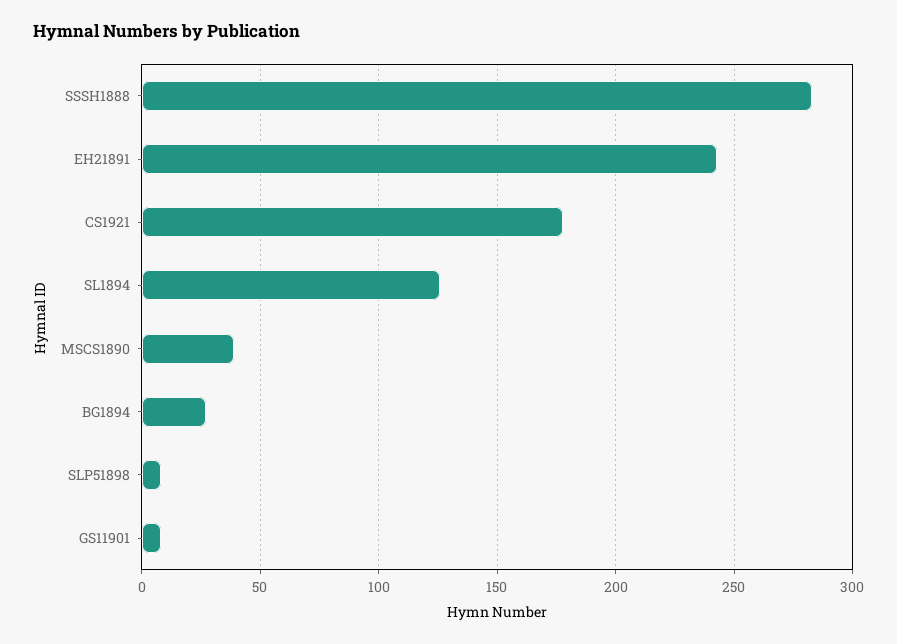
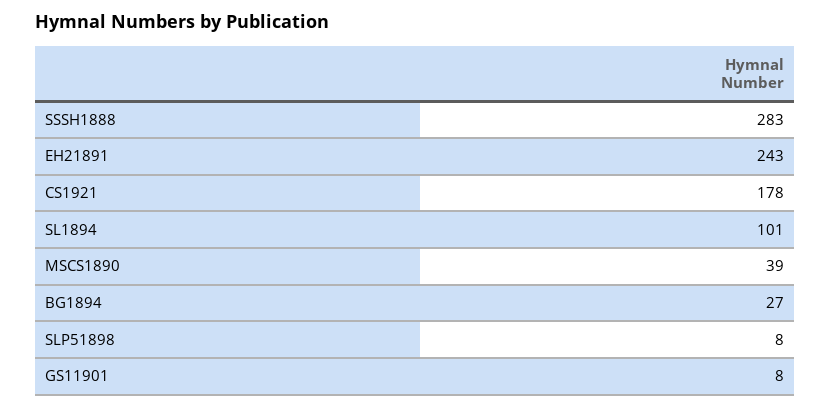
  {
    "SSSH1888": 283,
    "EH21891": 243,
    "CS1921": 178,
-   "SL1894": 125,
+   "SL1894": 101,
    "MSCS1890": 39,
    "BG1894": 27,
    "SLP51898": 8,
    "GS11901": 8
  }

